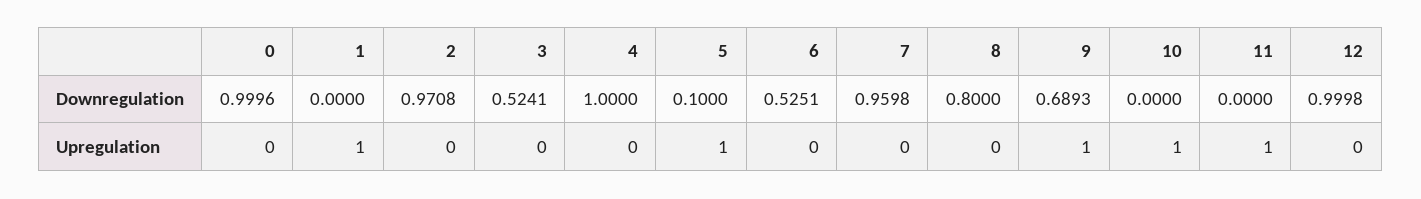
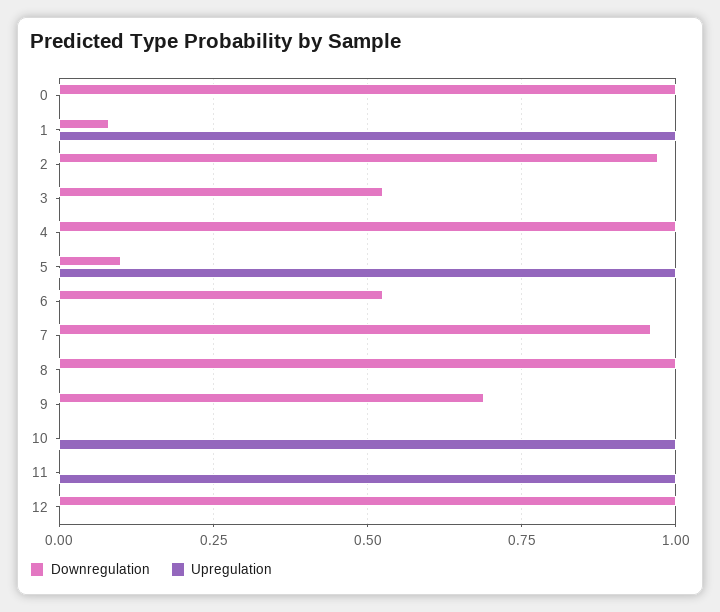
  {
    "Downregulation": {
      "0": 0.9996,
-     "1": 0,
+     "1": 0.075,
      "2": 0.9708,
      "3": 0.5241,
      "4": 1,
      "5": 0.1,
      "6": 0.5251,
      "7": 0.9598,
-     "8": 0.8,
+     "8": 1,
      "9": 0.6893,
      "10": 0,
      "11": 0,
      "12": 0.9998
    },
    "Upregulation": {
      "0": 0,
      "1": 1,
      "2": 0,
      "3": 0,
      "4": 0,
      "5": 1,
      "6": 0,
      "7": 0,
      "8": 0,
-     "9": 1,
+     "9": 0,
      "10": 1,
      "11": 1,
      "12": 0
    }
  }

